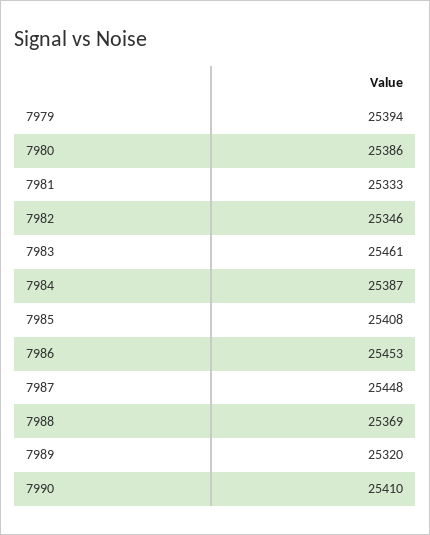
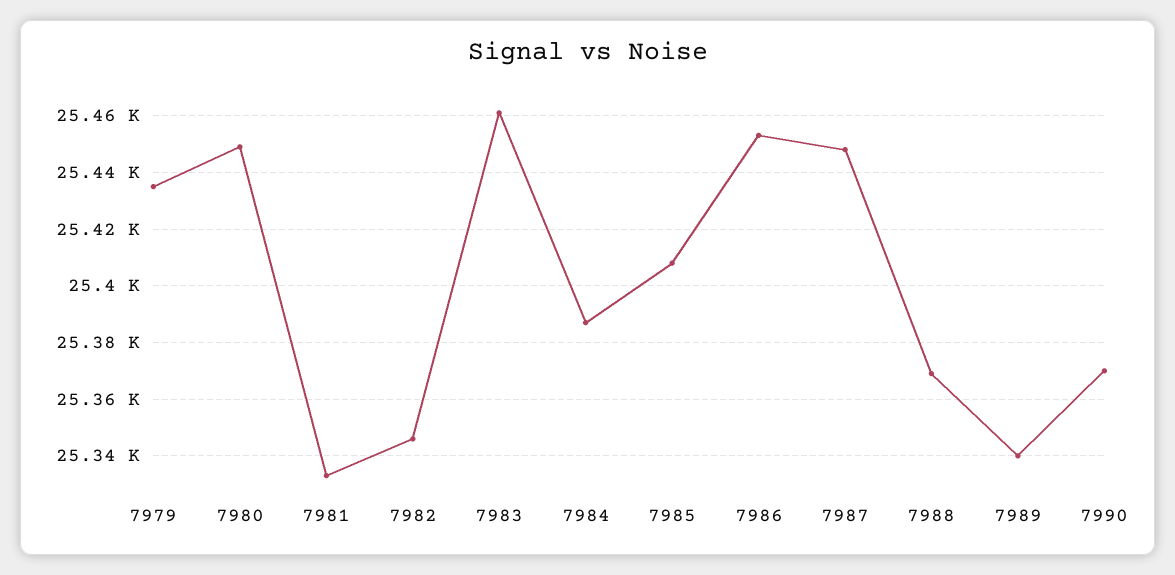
  {
-   "7979": 25394,
+   "7979": 25435,
-   "7980": 25386,
+   "7980": 25450,
    "7981": 25333,
    "7982": 25346,
    "7983": 25461,
    "7984": 25387,
    "7985": 25408,
    "7986": 25453,
    "7987": 25448,
    "7988": 25369,
-   "7989": 25320,
+   "7989": 25340,
-   "7990": 25410
+   "7990": 25370
  }

